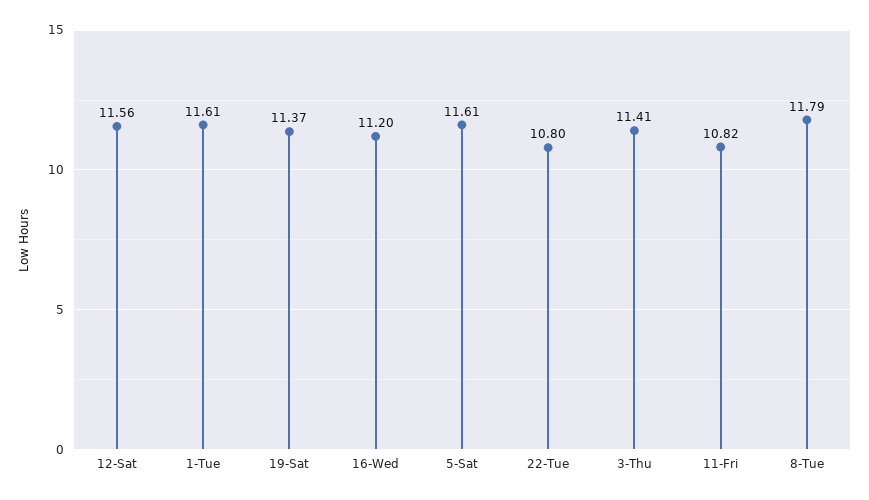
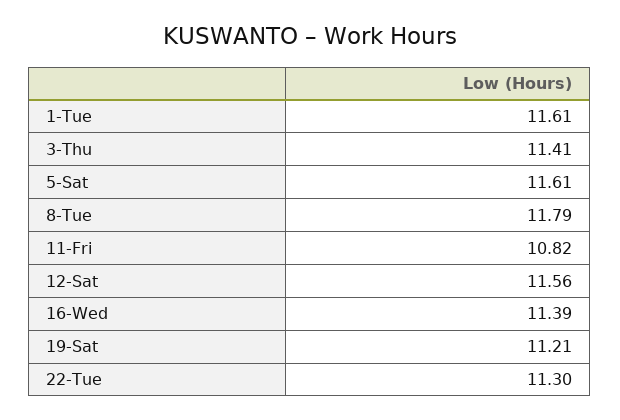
  {
    "12-Sat": 11.56,
    "1-Tue": 11.61,
-   "19-Sat": 11.37,
+   "19-Sat": 11.21,
-   "16-Wed": 11.2,
+   "16-Wed": 11.39,
    "5-Sat": 11.61,
-   "22-Tue": 10.8,
+   "22-Tue": 11.3,
    "3-Thu": 11.41,
    "11-Fri": 10.82,
    "8-Tue": 11.79
  }

